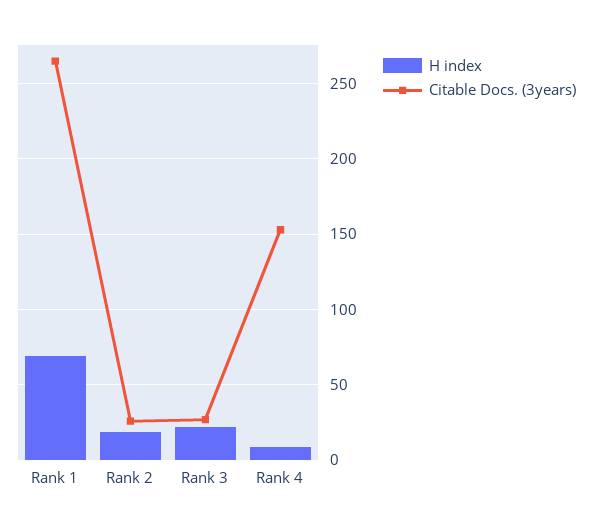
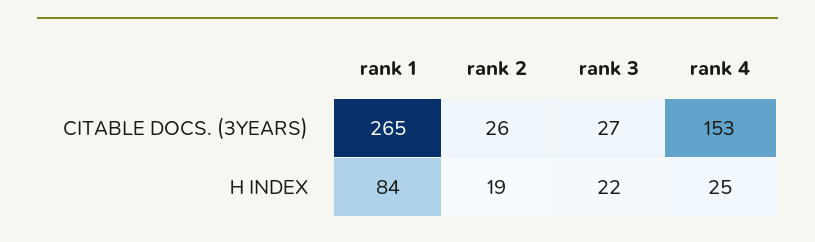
  {
    "H index": {
-     "Rank 1": 70,
+     "Rank 1": 84,
      "Rank 2": 19,
      "Rank 3": 22,
-     "Rank 4": 10
+     "Rank 4": 25
    },
    "Citable Docs. (3years)": {
      "Rank 1": 265,
      "Rank 2": 26,
      "Rank 3": 27,
      "Rank 4": 153
    }
  }

